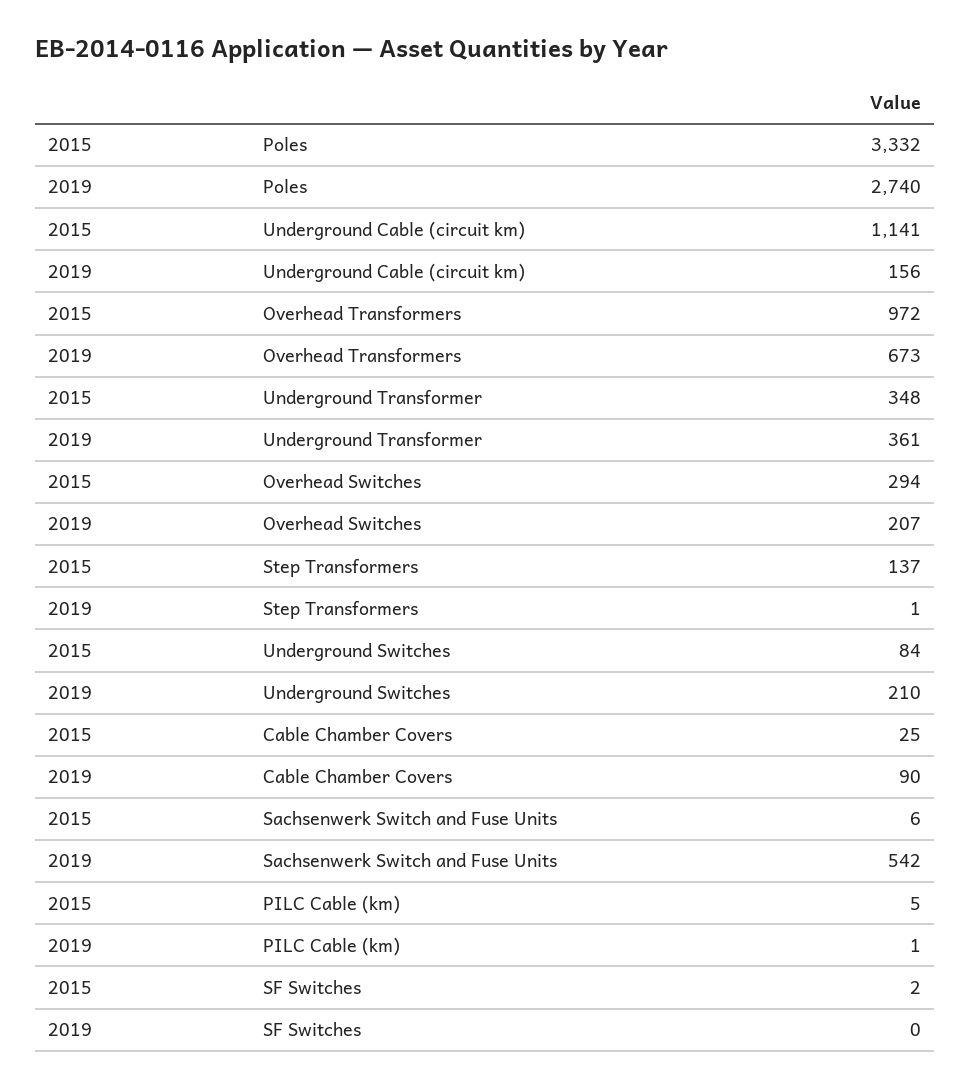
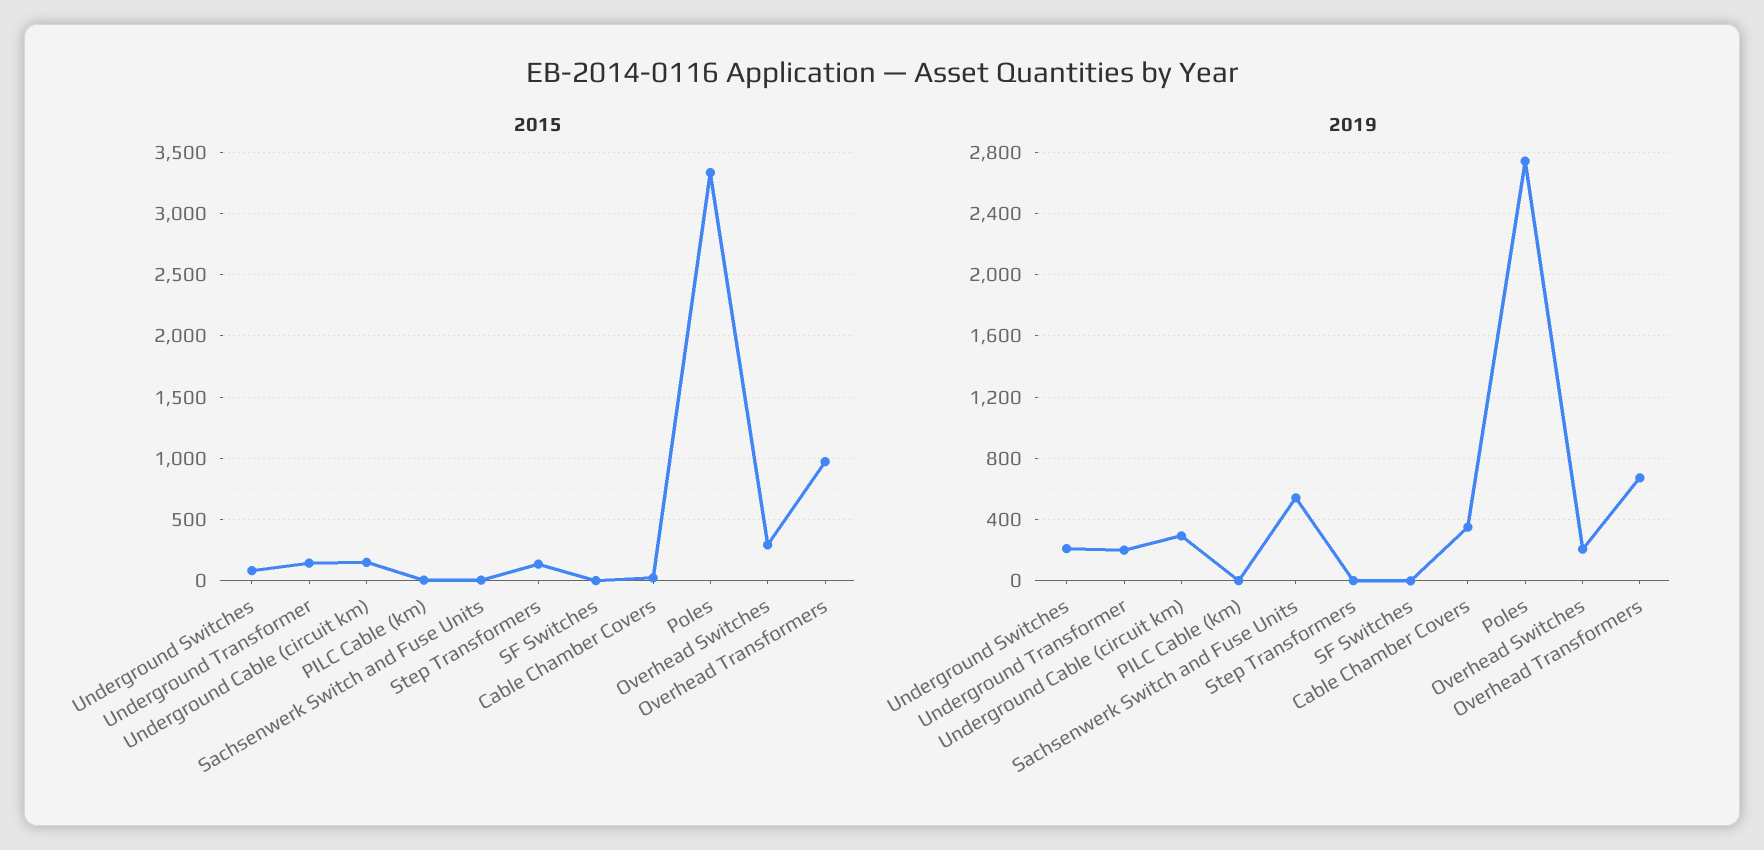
  {
    "2015": {
      "Poles": 3332,
-     "Underground Cable (circuit km)": 1141,
+     "Underground Cable (circuit km)": 150,
      "Overhead Transformers": 972,
-     "Underground Transformer": 348,
+     "Underground Transformer": 150,
      "Overhead Switches": 294,
      "Step Transformers": 137,
      "Underground Switches": 84,
      "Cable Chamber Covers": 25,
      "Sachsenwerk Switch and Fuse Units": 6,
      "PILC Cable (km)": 5,
      "SF Switches": 2
    },
    "2019": {
      "Poles": 2740,
-     "Underground Cable (circuit km)": 156,
+     "Underground Cable (circuit km)": 300,
      "Overhead Transformers": 673,
-     "Underground Transformer": 361,
+     "Underground Transformer": 200,
      "Overhead Switches": 207,
      "Step Transformers": 1,
      "Underground Switches": 210,
-     "Cable Chamber Covers": 90,
+     "Cable Chamber Covers": 350,
      "Sachsenwerk Switch and Fuse Units": 542,
      "PILC Cable (km)": 1,
      "SF Switches": 0
    }
  }

